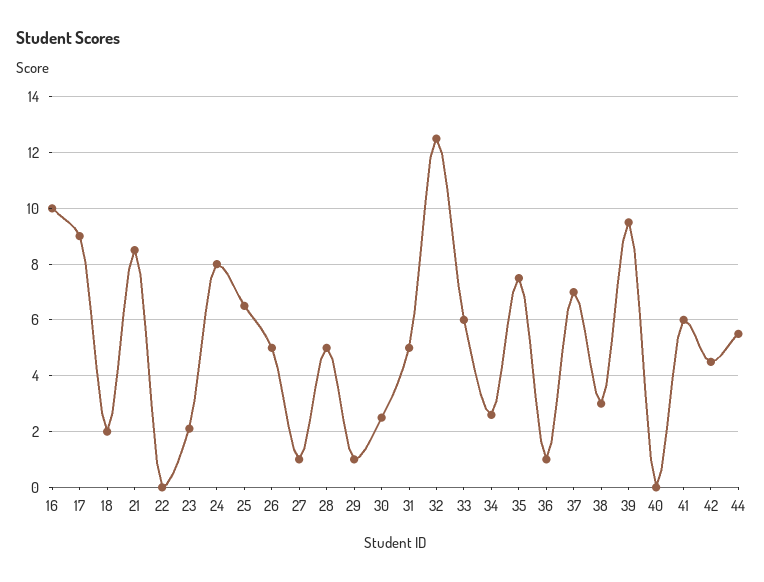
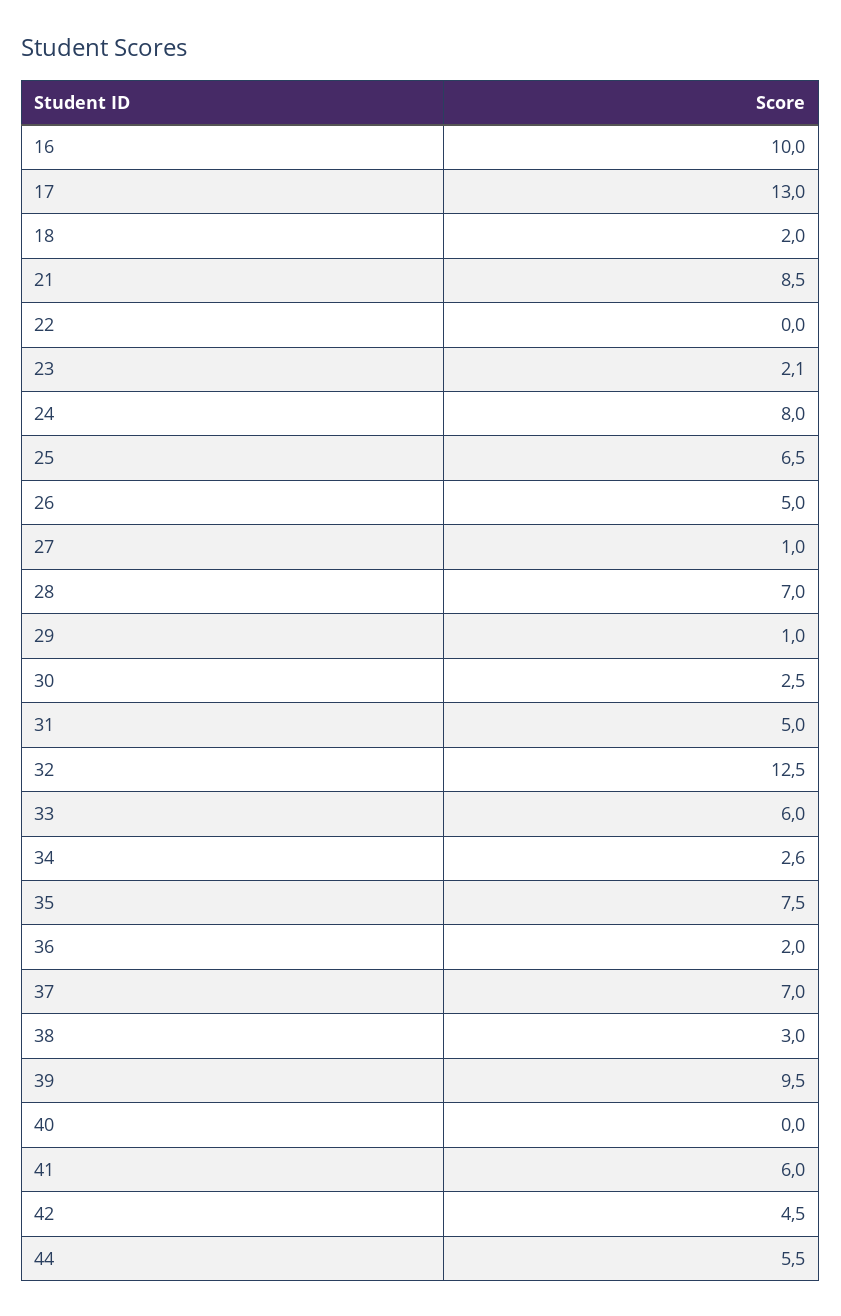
  {
    "16": 10,
-   "17": 9,
+   "17": 13,
    "18": 2,
    "21": 8.5,
    "22": 0,
    "23": 2.1,
    "24": 8,
    "25": 6.5,
    "26": 5,
    "27": 1,
-   "28": 5,
+   "28": 7,
    "29": 1,
    "30": 2.5,
    "31": 5,
    "32": 12.5,
    "33": 6,
    "34": 2.6,
    "35": 7.5,
-   "36": 1,
+   "36": 2,
    "37": 7,
    "38": 3,
    "39": 9.5,
    "40": 0,
    "41": 6,
    "42": 4.5,
    "44": 5.5
  }

